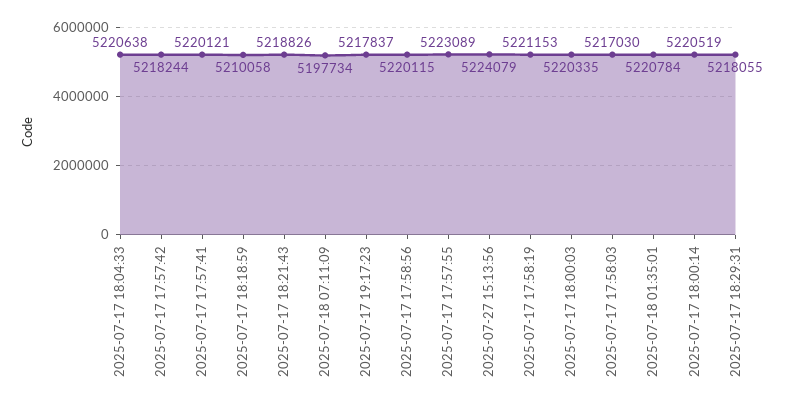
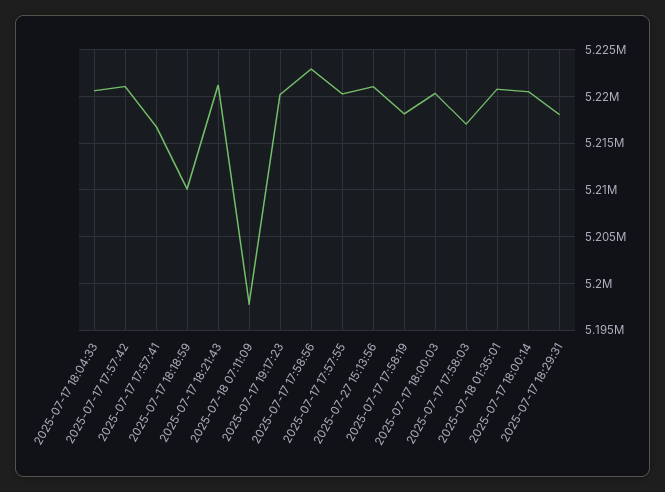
  {
    "2025-07-17 18:04:33": 5220638,
-   "2025-07-17 17:57:42": 5218244,
+   "2025-07-17 17:57:42": 5221000,
-   "2025-07-17 17:57:41": 5220121,
+   "2025-07-17 17:57:41": 5217000,
    "2025-07-17 18:18:59": 5210058,
-   "2025-07-17 18:21:43": 5218826,
+   "2025-07-17 18:21:43": 5221000,
    "2025-07-18 07:11:09": 5197734,
-   "2025-07-17 19:17:23": 5217837,
+   "2025-07-17 19:17:23": 5220000,
-   "2025-07-17 17:58:56": 5220115,
+   "2025-07-17 17:58:56": 5223000,
-   "2025-07-17 17:57:55": 5223089,
+   "2025-07-17 17:57:55": 5220000,
-   "2025-07-27 15:13:56": 5224079,
+   "2025-07-27 15:13:56": 5221000,
-   "2025-07-17 17:58:19": 5221153,
+   "2025-07-17 17:58:19": 5218000,
    "2025-07-17 18:00:03": 5220335,
    "2025-07-17 17:58:03": 5217030,
    "2025-07-18 01:35:01": 5220784,
    "2025-07-17 18:00:14": 5220519,
    "2025-07-17 18:29:31": 5218055
  }

